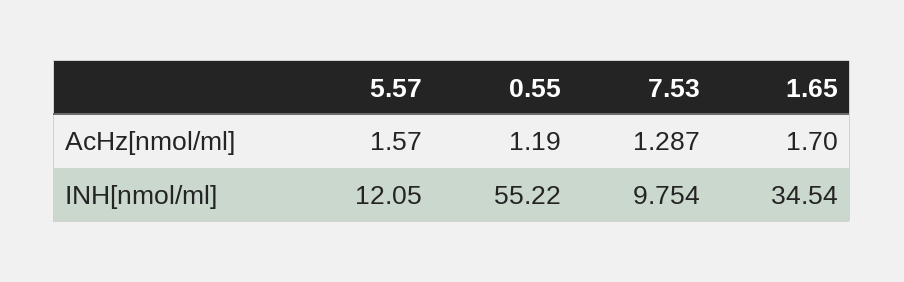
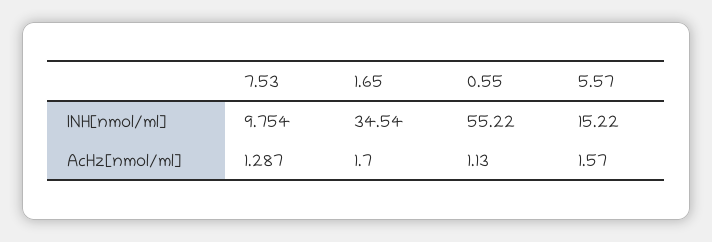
  {
    "5.57": {
      "AcHz[nmol/ml]": 1.57,
-     "INH[nmol/ml]": 12.05
+     "INH[nmol/ml]": 15.22
    },
    "0.55": {
-     "AcHz[nmol/ml]": 1.19,
+     "AcHz[nmol/ml]": 1.13,
      "INH[nmol/ml]": 55.22
    },
    "7.53": {
      "AcHz[nmol/ml]": 1.287,
      "INH[nmol/ml]": 9.754
    },
    "1.65": {
      "AcHz[nmol/ml]": 1.7,
      "INH[nmol/ml]": 34.54
    }
  }

